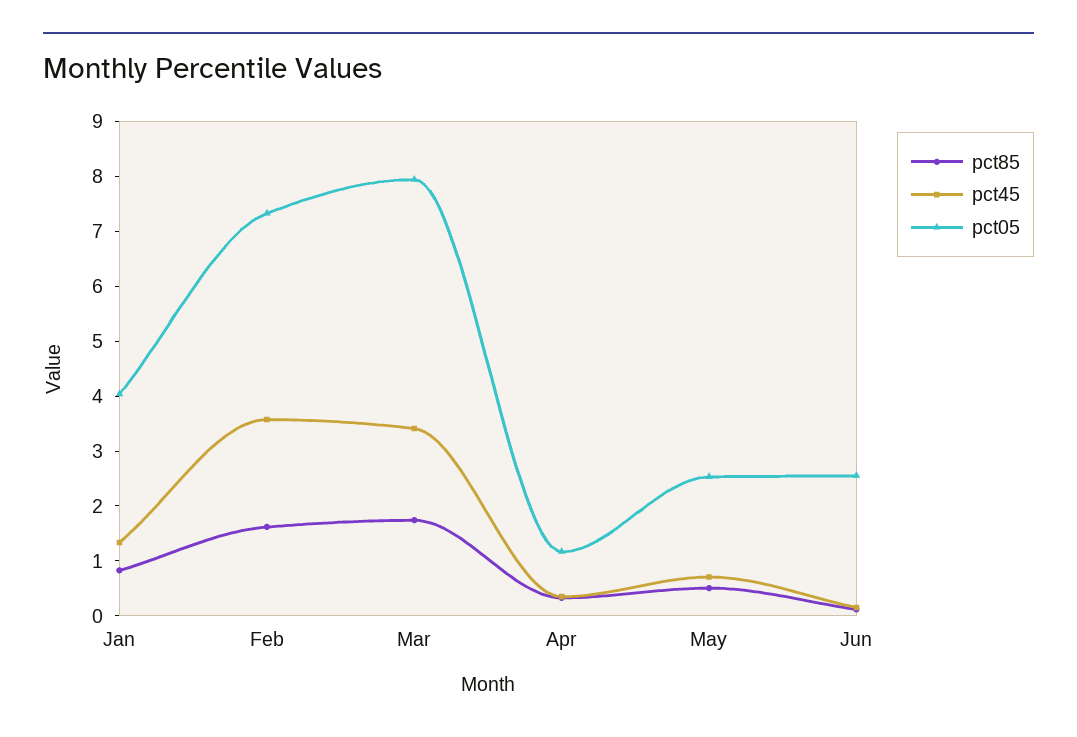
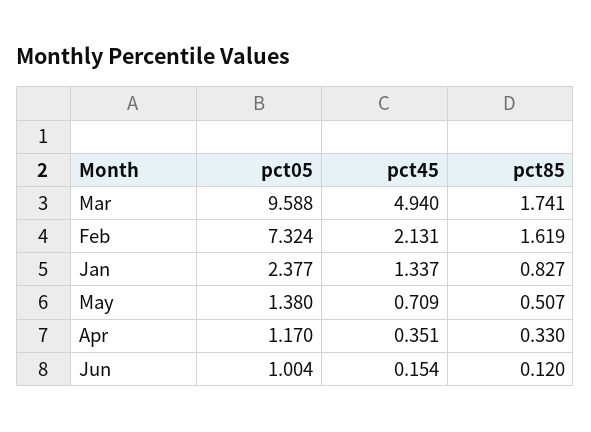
  {
    "pct85": {
      "Jan": 0.827,
      "Feb": 1.619,
      "Mar": 1.741,
      "Apr": 0.33,
      "May": 0.507,
      "Jun": 0.12
    },
    "pct45": {
      "Jan": 1.337,
-     "Feb": 3.6,
+     "Feb": 2.131,
-     "Mar": 3.4,
+     "Mar": 4.94,
      "Apr": 0.351,
      "May": 0.709,
      "Jun": 0.154
    },
    "pct05": {
-     "Jan": 4,
+     "Jan": 2.377,
      "Feb": 7.324,
-     "Mar": 8,
+     "Mar": 9.588,
      "Apr": 1.17,
-     "May": 2.6,
+     "May": 1.38,
-     "Jun": 2.6
+     "Jun": 1.004
    }
  }

